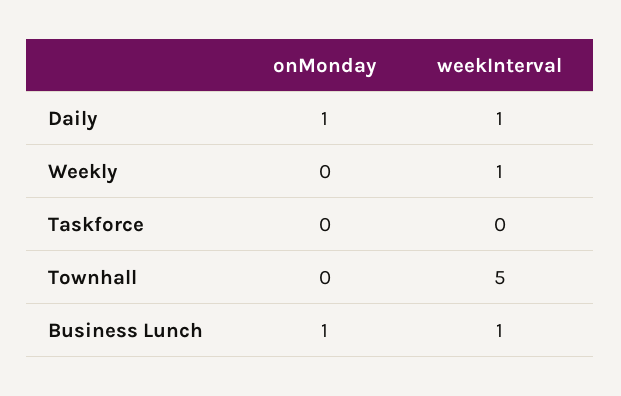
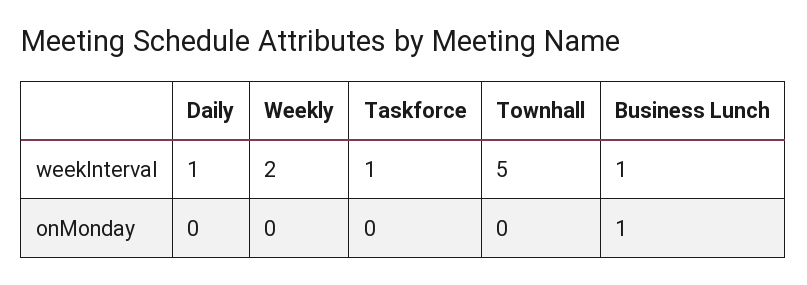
  {
    "onMonday": {
-     "Daily": 1,
+     "Daily": 0,
      "Weekly": 0,
      "Taskforce": 0,
      "Townhall": 0,
      "Business Lunch": 1
    },
    "weekInterval": {
      "Daily": 1,
-     "Weekly": 1,
+     "Weekly": 2,
-     "Taskforce": 0,
+     "Taskforce": 1,
      "Townhall": 5,
      "Business Lunch": 1
    }
  }

